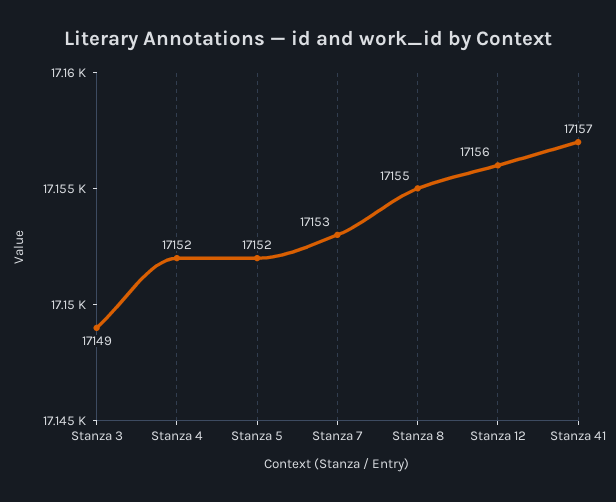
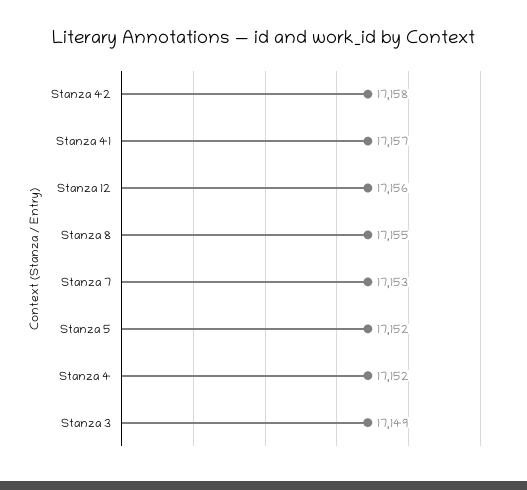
  {
    "Stanza 3": 17149,
    "Stanza 4": 17152,
    "Stanza 5": 17152,
    "Stanza 7": 17153,
    "Stanza 8": 17155,
    "Stanza 12": 17156,
-   "Stanza 41": 17157
+   "Stanza 41": 17157,
+   "Stanza 42": 17158
  }

